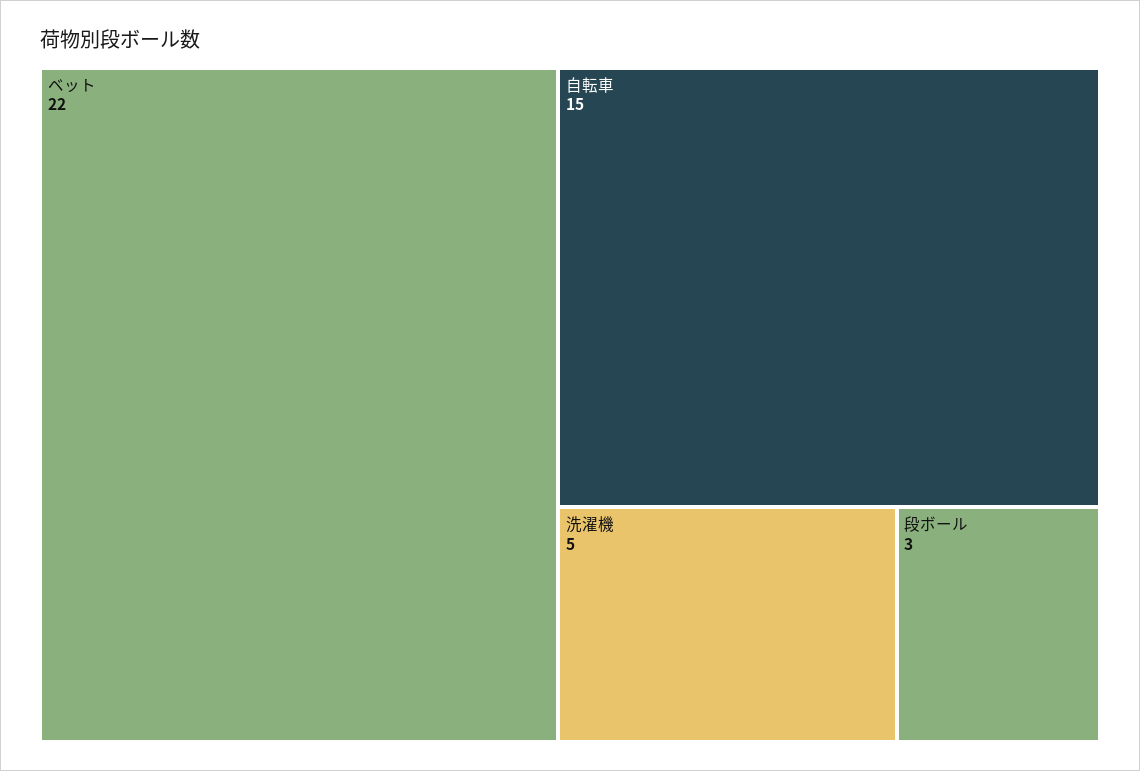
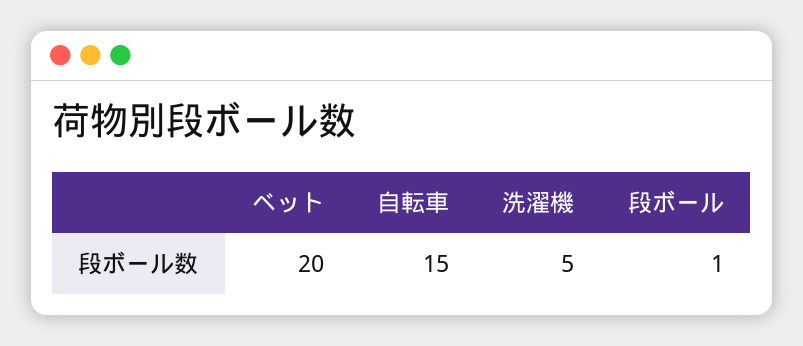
  {
-   "ベット": 22,
+   "ベット": 20,
    "自転車": 15,
    "洗濯機": 5,
-   "段ボール": 3
+   "段ボール": 1
  }

